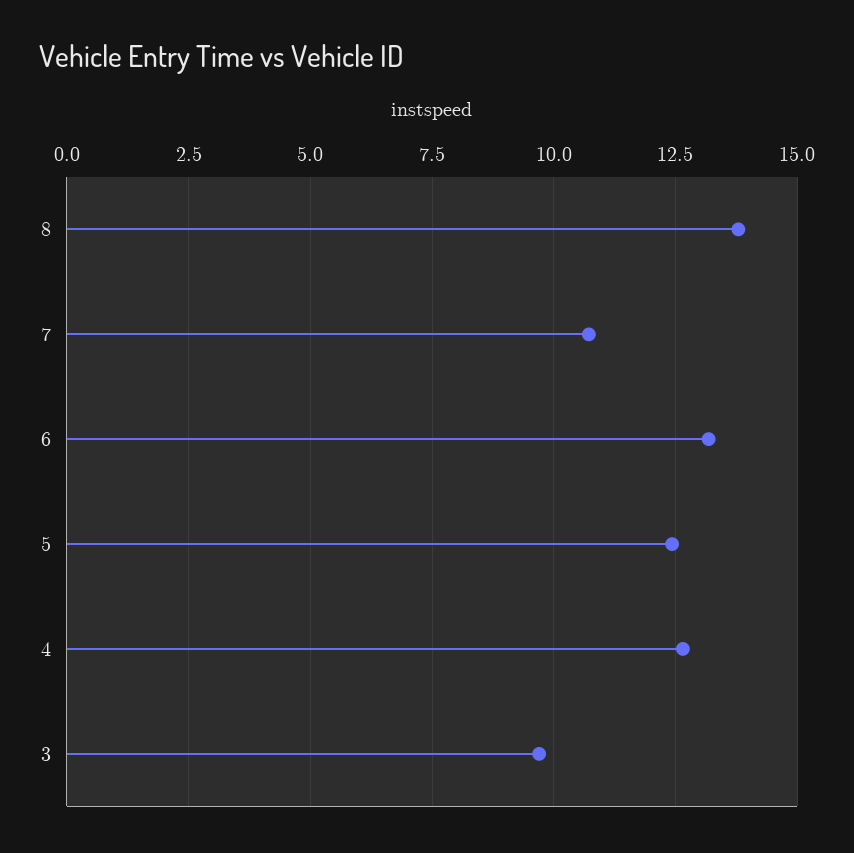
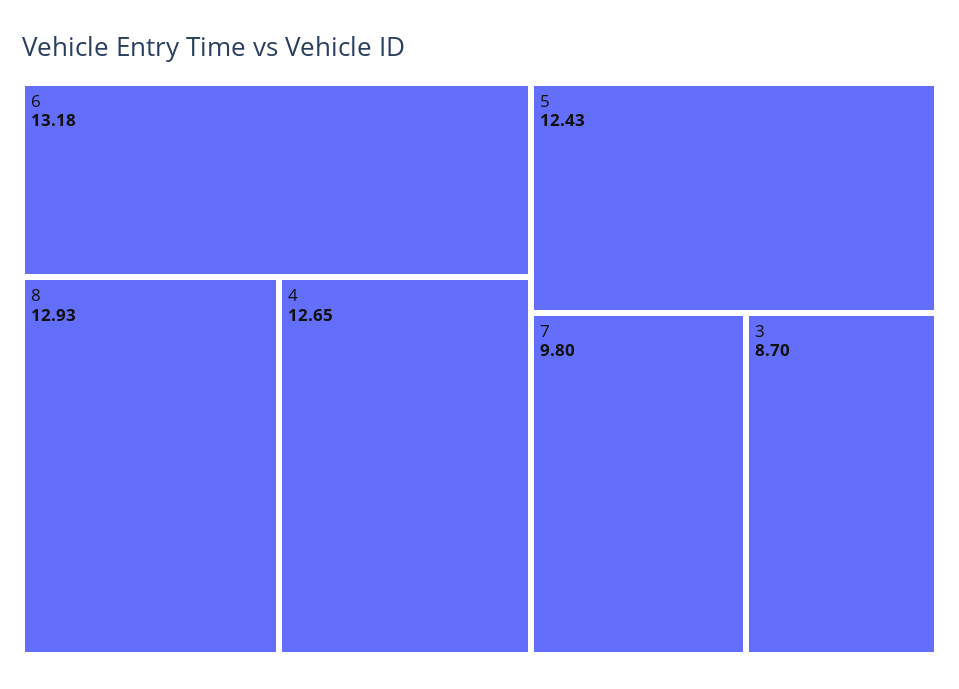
  {
-   "8": 13.75,
+   "8": 12.93,
-   "7": 10.75,
+   "7": 9.8,
    "6": 13.18,
    "5": 12.43,
    "4": 12.65,
-   "3": 9.75
+   "3": 8.7
  }

